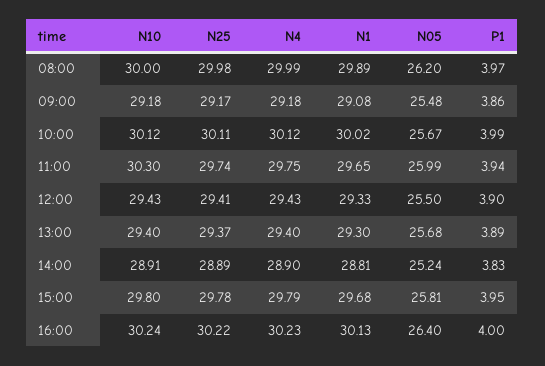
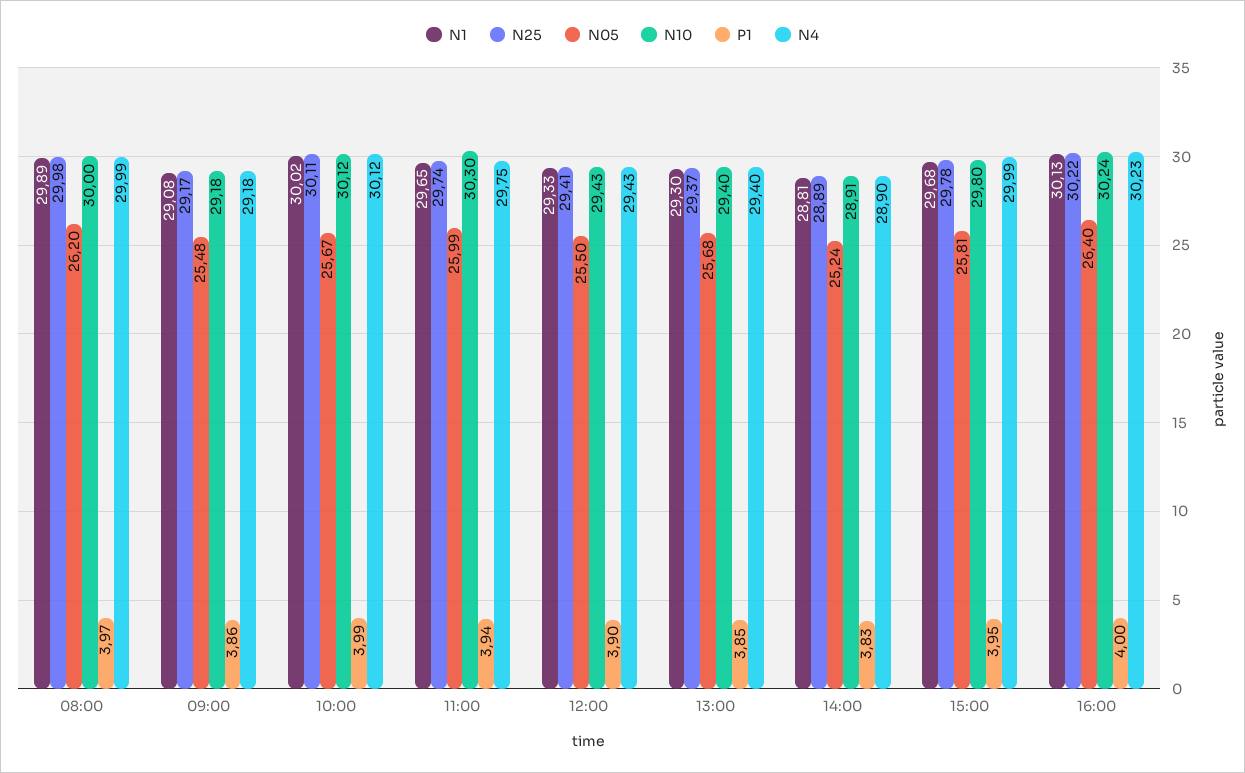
  {
    "N10": {
      "08:00": 30,
      "09:00": 29.18,
      "10:00": 30.12,
      "11:00": 30.3,
      "12:00": 29.43,
      "13:00": 29.4,
      "14:00": 28.91,
      "15:00": 29.8,
      "16:00": 30.24
    },
    "N25": {
      "08:00": 29.98,
      "09:00": 29.17,
      "10:00": 30.11,
      "11:00": 29.74,
      "12:00": 29.41,
      "13:00": 29.37,
      "14:00": 28.89,
      "15:00": 29.78,
      "16:00": 30.22
    },
    "N4": {
      "08:00": 29.99,
      "09:00": 29.18,
      "10:00": 30.12,
      "11:00": 29.75,
      "12:00": 29.43,
      "13:00": 29.4,
      "14:00": 28.9,
-     "15:00": 29.79,
+     "15:00": 29.99,
      "16:00": 30.23
    },
    "N1": {
      "08:00": 29.89,
      "09:00": 29.08,
      "10:00": 30.02,
      "11:00": 29.65,
      "12:00": 29.33,
      "13:00": 29.3,
      "14:00": 28.81,
      "15:00": 29.68,
      "16:00": 30.13
    },
    "N05": {
      "08:00": 26.2,
      "09:00": 25.48,
      "10:00": 25.67,
      "11:00": 25.99,
      "12:00": 25.5,
      "13:00": 25.68,
      "14:00": 25.24,
      "15:00": 25.81,
      "16:00": 26.4
    },
    "P1": {
      "08:00": 3.97,
      "09:00": 3.86,
      "10:00": 3.99,
      "11:00": 3.94,
      "12:00": 3.9,
-     "13:00": 3.89,
+     "13:00": 3.85,
      "14:00": 3.83,
      "15:00": 3.95,
      "16:00": 4
    }
  }

